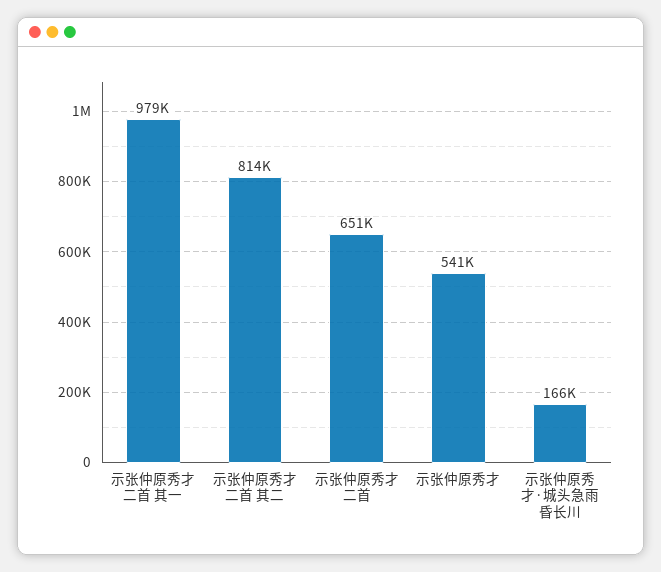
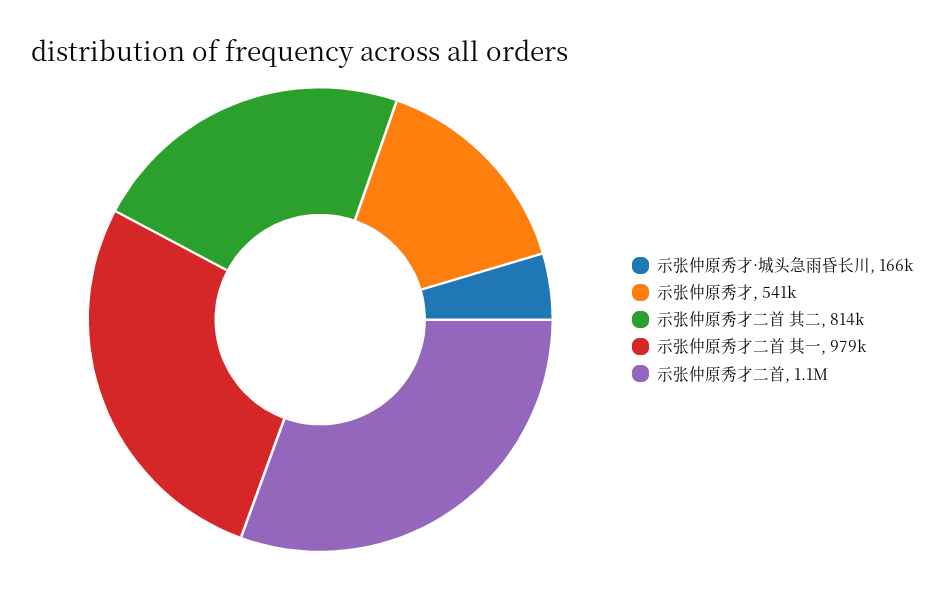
  {
    "示张仲原秀才二首 其一": 979000,
    "示张仲原秀才二首 其二": 814000,
-   "示张仲原秀才二首": 651000,
+   "示张仲原秀才二首": 1100000,
    "示张仲原秀才": 541000,
    "示张仲原秀才·城头急雨昏长川": 166000
  }

